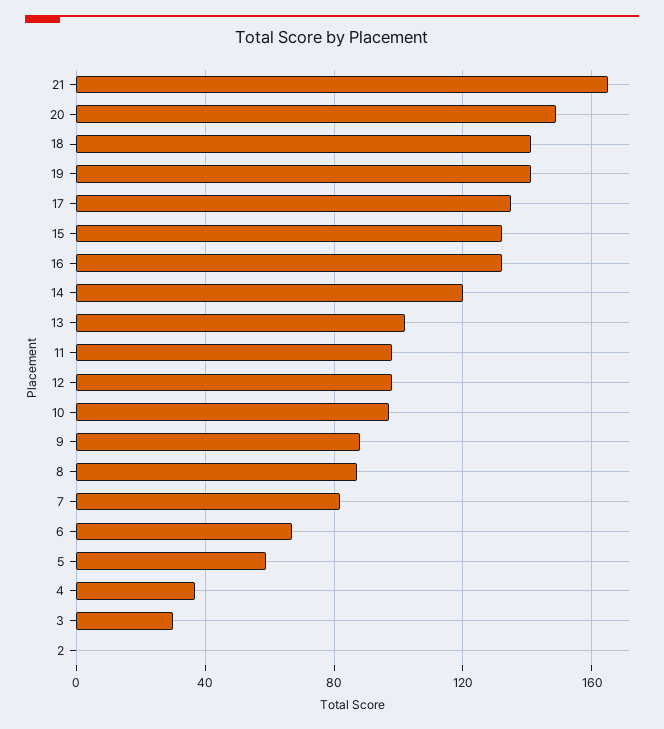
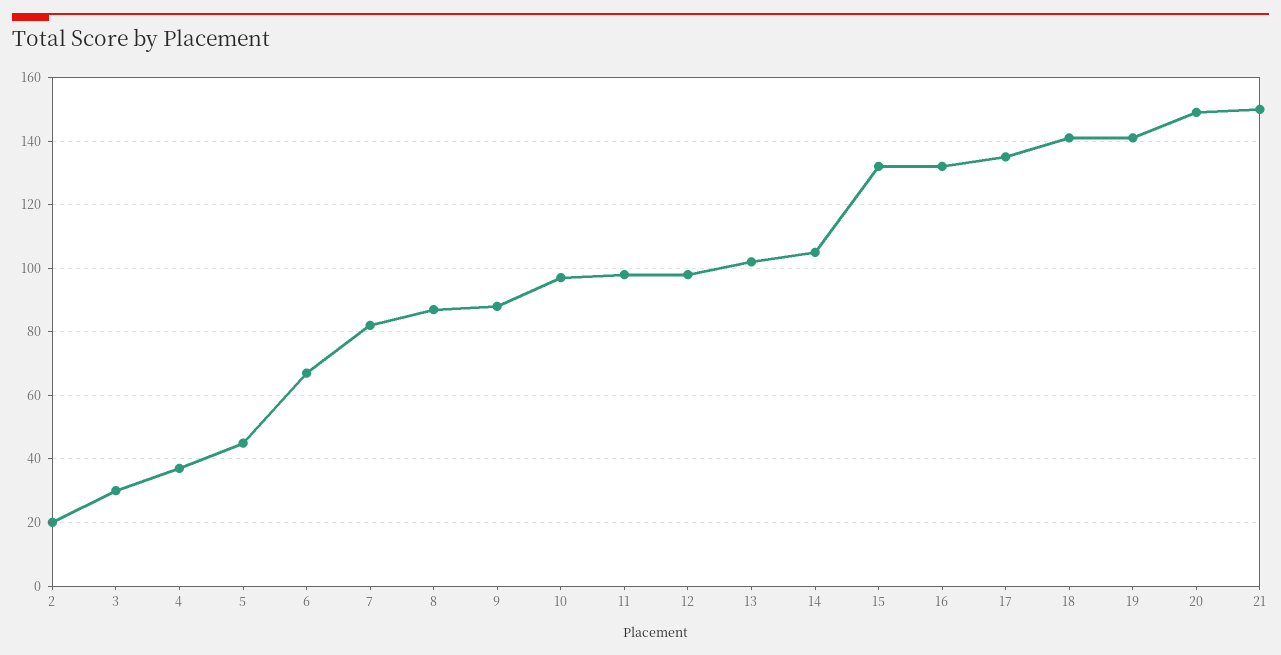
  {
-   "21": 165,
+   "21": 150,
    "20": 150,
    "18": 140,
    "19": 140,
    "17": 135,
    "15": 130,
    "16": 130,
-   "14": 120,
+   "14": 105,
    "13": 100,
    "11": 100,
    "12": 100,
    "10": 95,
    "9": 90,
    "8": 85,
    "7": 80,
    "6": 65,
-   "5": 60,
+   "5": 45,
    "4": 35,
    "3": 30,
-   "2": 0
+   "2": 20
  }

